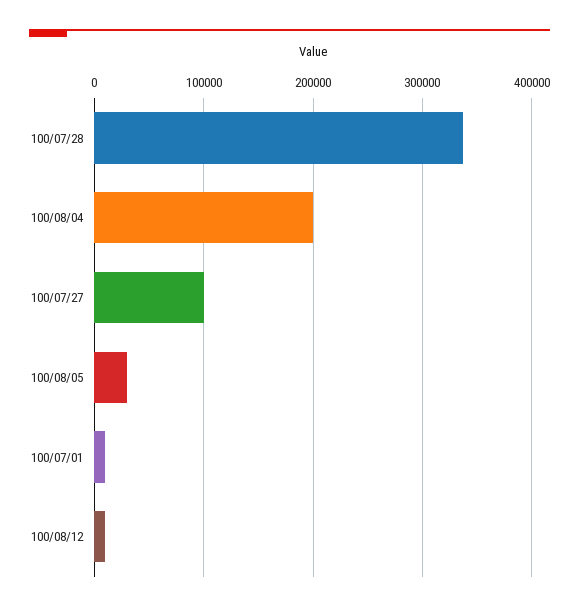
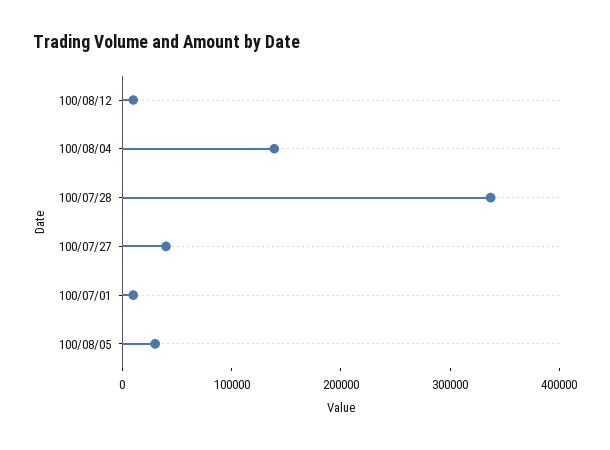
  {
    "100/07/28": 340000,
-   "100/08/04": 200000,
+   "100/08/04": 140000,
-   "100/07/27": 100000,
+   "100/07/27": 40000,
    "100/08/05": 30000,
    "100/07/01": 10000,
    "100/08/12": 10000
  }

